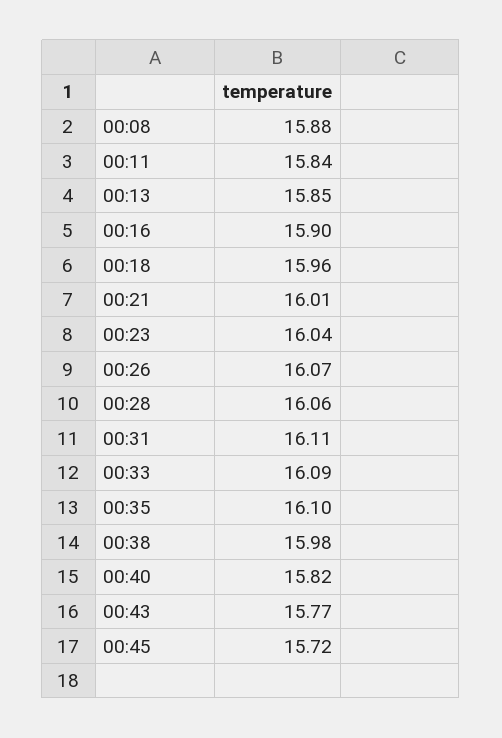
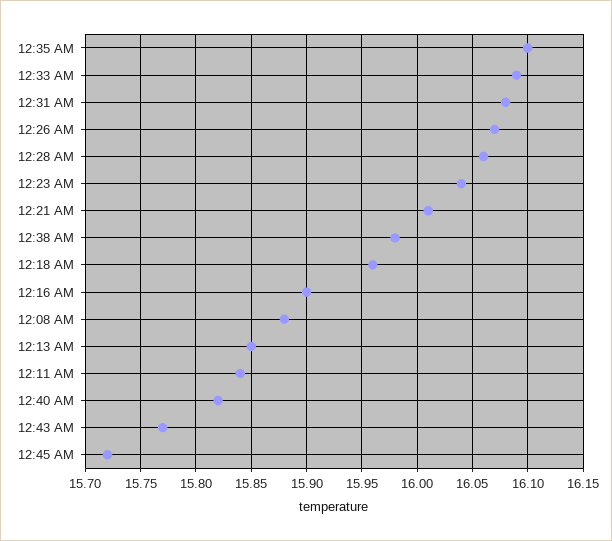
  {
    "00:08": 15.88,
    "00:11": 15.84,
    "00:13": 15.85,
    "00:16": 15.9,
    "00:18": 15.96,
    "00:21": 16.01,
    "00:23": 16.04,
    "00:26": 16.07,
    "00:28": 16.06,
-   "00:31": 16.11,
+   "00:31": 16.08,
    "00:33": 16.09,
    "00:35": 16.1,
    "00:38": 15.98,
    "00:40": 15.82,
    "00:43": 15.77,
    "00:45": 15.72
  }

